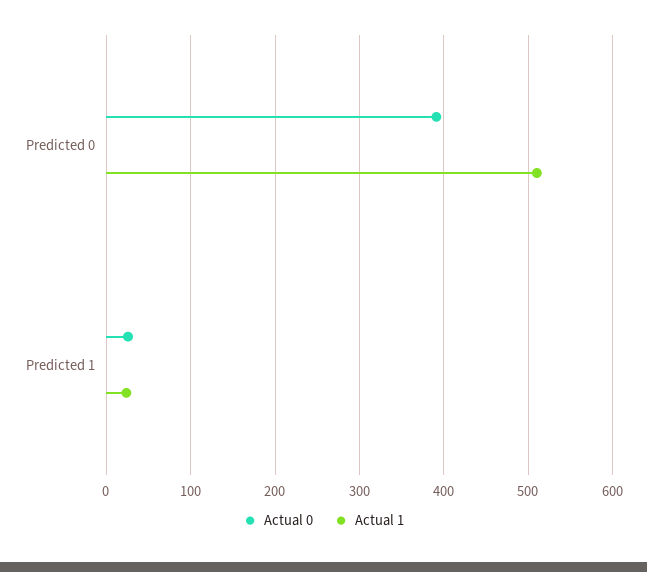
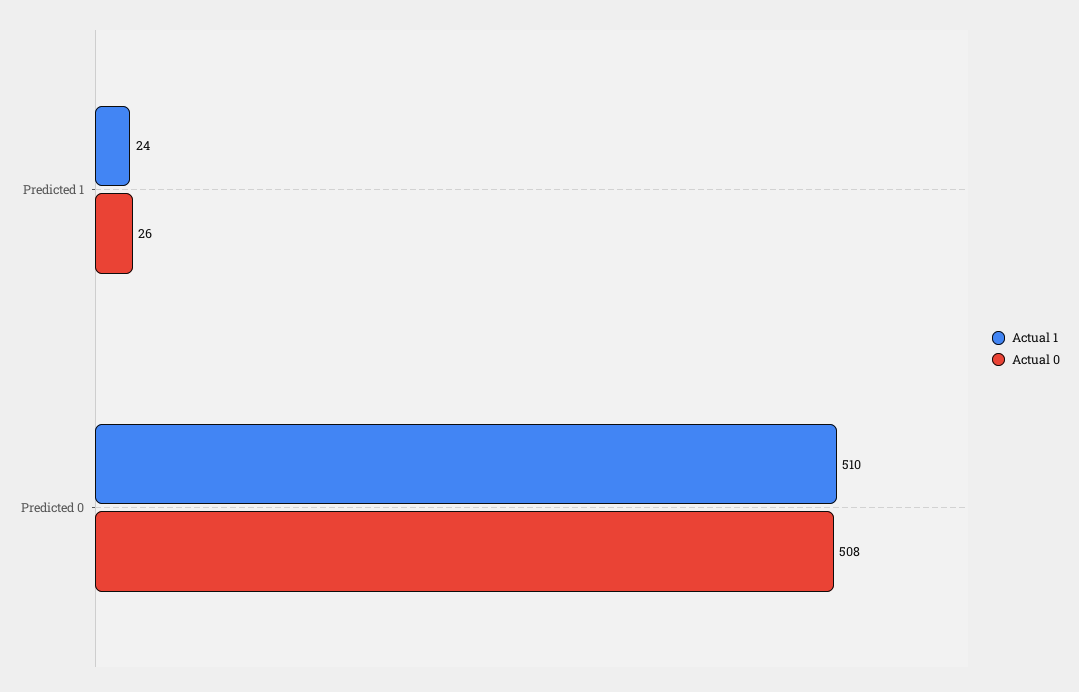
  {
    "Actual 0": {
-     "Predicted 0": 390,
+     "Predicted 0": 508,
      "Predicted 1": 26
    },
    "Actual 1": {
      "Predicted 0": 510,
      "Predicted 1": 24
    }
  }

